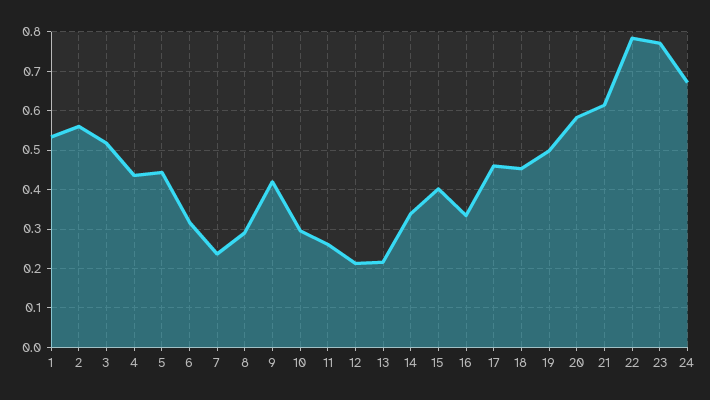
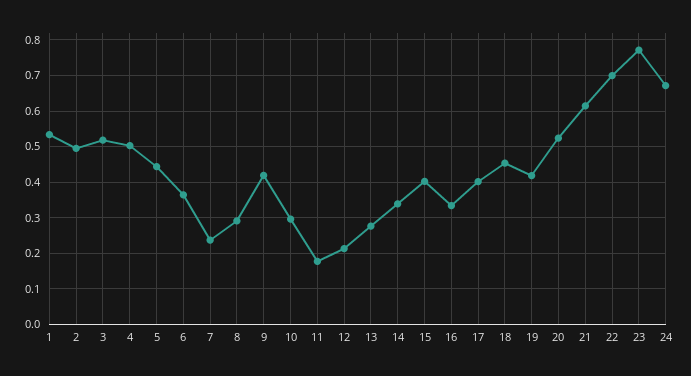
  {
    "1": 0.54,
-   "2": 0.56,
+   "2": 0.5,
    "3": 0.52,
-   "4": 0.44,
+   "4": 0.5,
    "5": 0.44,
-   "6": 0.32,
+   "6": 0.36,
    "7": 0.24,
    "8": 0.3,
    "9": 0.42,
    "10": 0.3,
-   "11": 0.26,
+   "11": 0.18,
    "12": 0.22,
-   "13": 0.22,
+   "13": 0.28,
    "14": 0.34,
    "15": 0.4,
    "16": 0.34,
-   "17": 0.46,
+   "17": 0.4,
    "18": 0.46,
-   "19": 0.5,
+   "19": 0.42,
-   "20": 0.58,
+   "20": 0.52,
    "21": 0.62,
-   "22": 0.78,
+   "22": 0.7,
    "23": 0.78,
    "24": 0.68
  }

